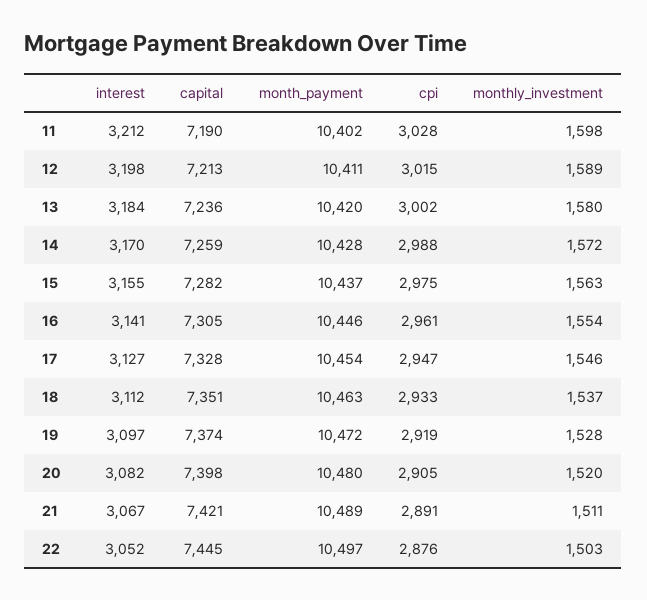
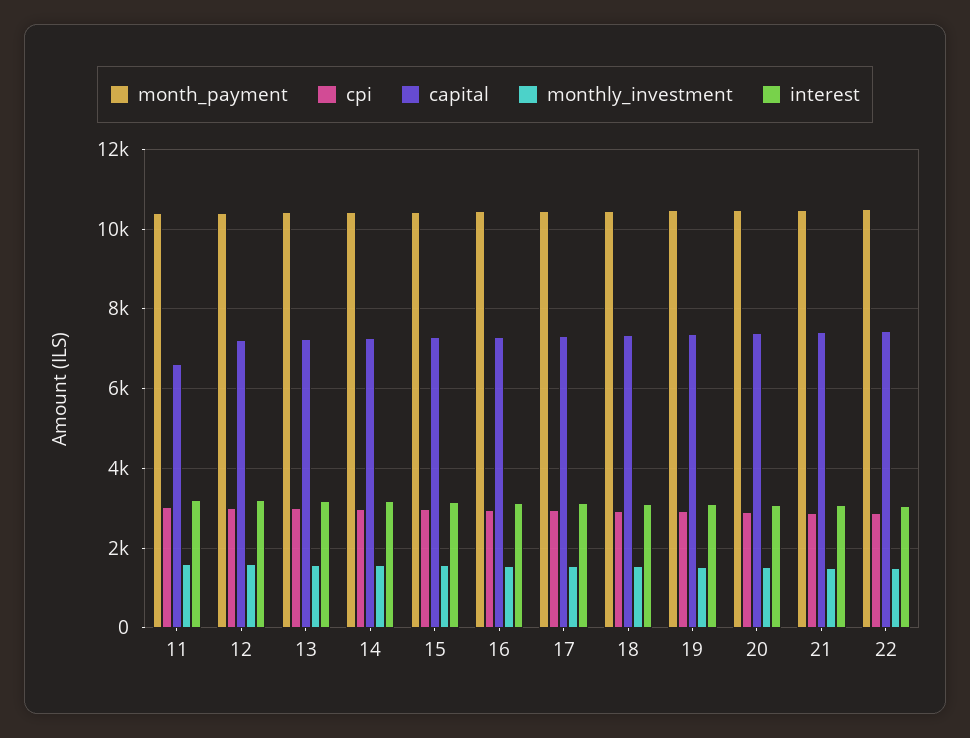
  {
    "interest": {
      "11": 3212,
      "12": 3198,
      "13": 3184,
      "14": 3170,
      "15": 3155,
      "16": 3141,
      "17": 3127,
      "18": 3112,
      "19": 3097,
      "20": 3082,
      "21": 3067,
      "22": 3052
    },
    "capital": {
-     "11": 7190,
+     "11": 6600,
      "12": 7213,
      "13": 7236,
      "14": 7259,
      "15": 7282,
      "16": 7305,
      "17": 7328,
      "18": 7351,
      "19": 7374,
      "20": 7398,
      "21": 7421,
      "22": 7445
    },
    "month_payment": {
      "11": 10402,
      "12": 10411,
      "13": 10420,
      "14": 10428,
      "15": 10437,
      "16": 10446,
      "17": 10454,
      "18": 10463,
      "19": 10472,
      "20": 10480,
      "21": 10489,
      "22": 10497
    },
    "cpi": {
      "11": 3028,
      "12": 3015,
      "13": 3002,
      "14": 2988,
      "15": 2975,
      "16": 2961,
      "17": 2947,
      "18": 2933,
      "19": 2919,
      "20": 2905,
      "21": 2891,
      "22": 2876
    },
    "monthly_investment": {
      "11": 1598,
      "12": 1589,
      "13": 1580,
      "14": 1572,
      "15": 1563,
      "16": 1554,
      "17": 1546,
      "18": 1537,
      "19": 1528,
      "20": 1520,
      "21": 1511,
      "22": 1503
    }
  }

